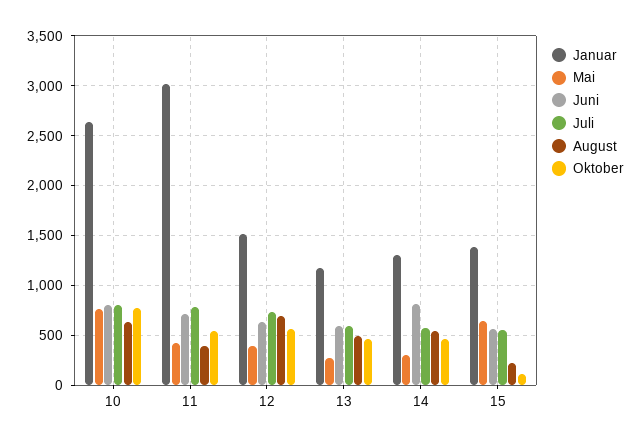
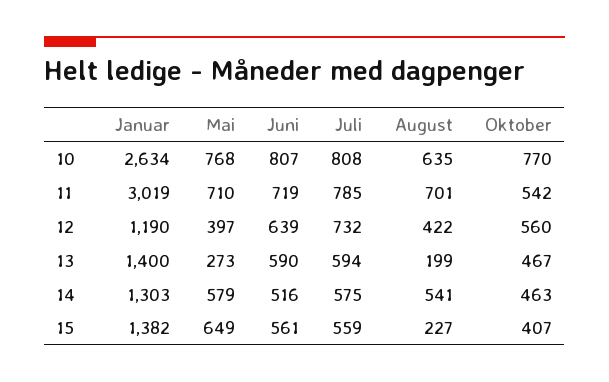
  {
    "Januar": {
      "10": 2634,
      "11": 3019,
-     "12": 1500,
+     "12": 1190,
-     "13": 1200,
+     "13": 1400,
      "14": 1303,
      "15": 1382
    },
    "Mai": {
      "10": 768,
-     "11": 400,
+     "11": 710,
      "12": 397,
      "13": 273,
-     "14": 300,
+     "14": 579,
      "15": 649
    },
    "Juni": {
      "10": 807,
      "11": 719,
      "12": 639,
      "13": 590,
-     "14": 800,
+     "14": 516,
      "15": 561
    },
    "Juli": {
      "10": 808,
      "11": 785,
      "12": 732,
      "13": 594,
      "14": 575,
      "15": 559
    },
    "August": {
      "10": 635,
-     "11": 400,
+     "11": 701,
-     "12": 700,
+     "12": 422,
-     "13": 500,
+     "13": 199,
      "14": 541,
      "15": 227
    },
    "Oktober": {
      "10": 770,
      "11": 542,
      "12": 560,
      "13": 467,
      "14": 463,
-     "15": 100
+     "15": 407
    }
  }

